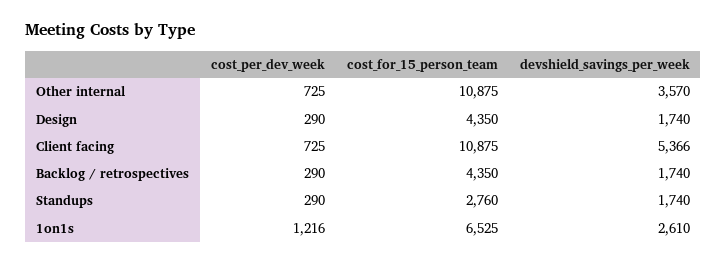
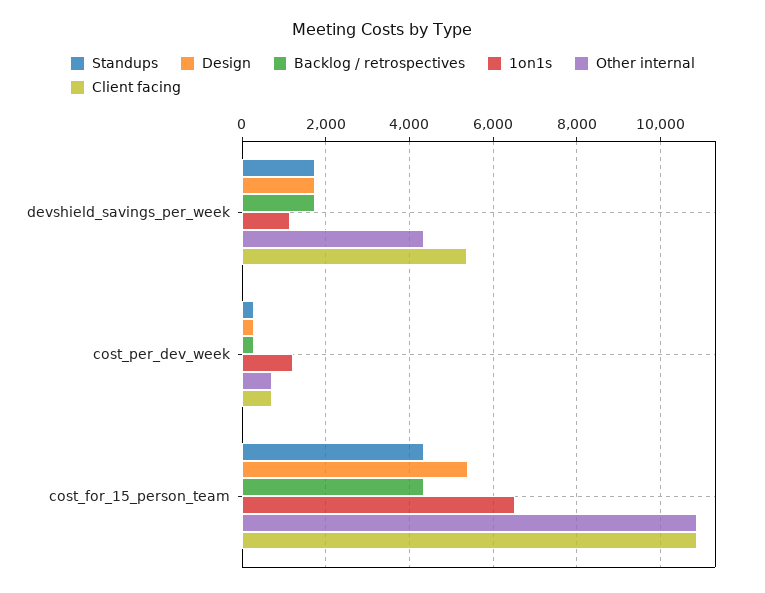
  {
    "Other internal": {
      "cost_per_dev_week": 725,
      "cost_for_15_person_team": 10875,
-     "devshield_savings_per_week": 3570
+     "devshield_savings_per_week": 4400
    },
    "Design": {
      "cost_per_dev_week": 290,
-     "cost_for_15_person_team": 4350,
+     "cost_for_15_person_team": 5400,
      "devshield_savings_per_week": 1740
    },
    "Client facing": {
      "cost_per_dev_week": 725,
      "cost_for_15_person_team": 10875,
      "devshield_savings_per_week": 5366
    },
    "Backlog / retrospectives": {
      "cost_per_dev_week": 290,
      "cost_for_15_person_team": 4350,
      "devshield_savings_per_week": 1740
    },
    "Standups": {
      "cost_per_dev_week": 290,
-     "cost_for_15_person_team": 2760,
+     "cost_for_15_person_team": 4400,
      "devshield_savings_per_week": 1740
    },
    "1on1s": {
      "cost_per_dev_week": 1216,
      "cost_for_15_person_team": 6525,
-     "devshield_savings_per_week": 2610
+     "devshield_savings_per_week": 1200
    }
  }

